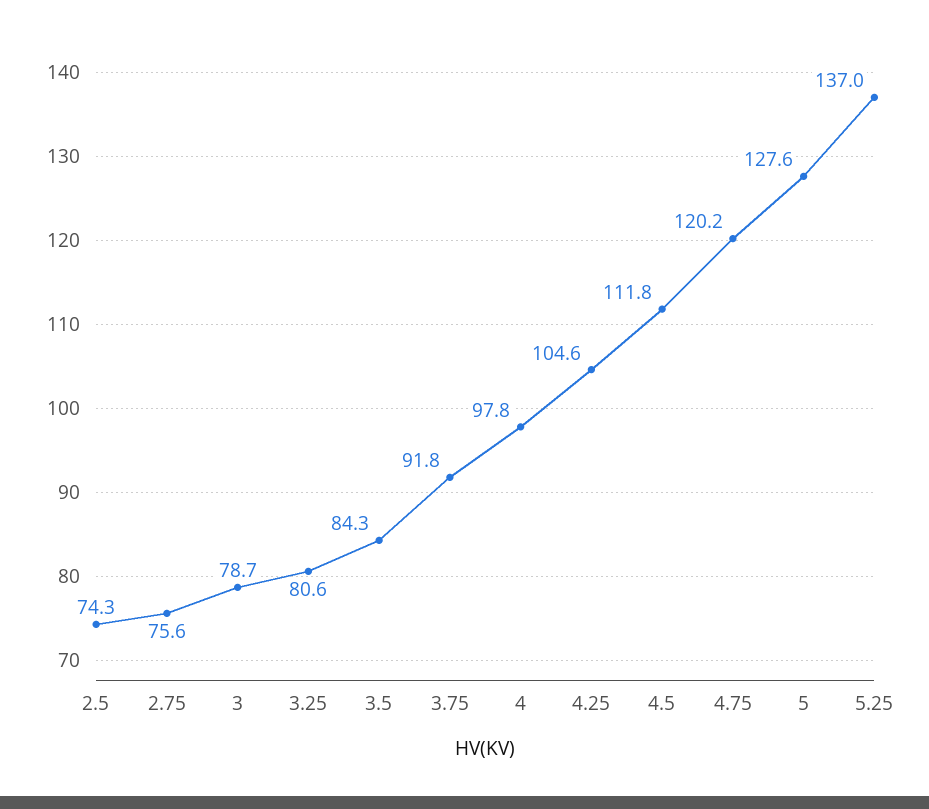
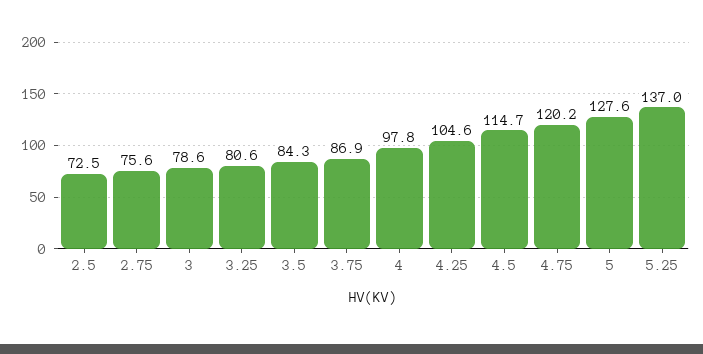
  {
-   "2.5": 74.3,
+   "2.5": 72.5,
    "2.75": 75.6,
-   "3": 78.7,
+   "3": 78.6,
    "3.25": 80.6,
    "3.5": 84.3,
-   "3.75": 91.8,
+   "3.75": 86.9,
    "4": 97.8,
    "4.25": 104.6,
-   "4.5": 111.8,
+   "4.5": 114.7,
    "4.75": 120.2,
    "5": 127.6,
    "5.25": 137
  }

